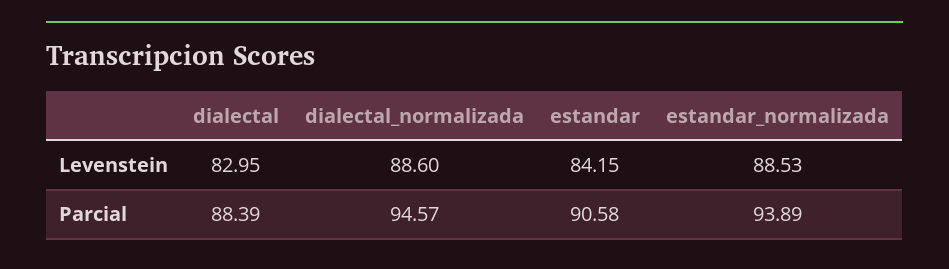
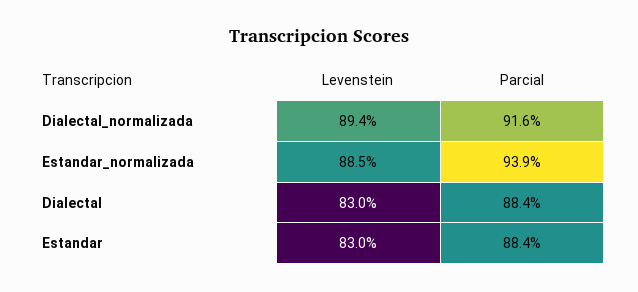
  {
    "dialectal": {
      "Levenstein": 82.95,
      "Parcial": 88.39
    },
    "dialectal_normalizada": {
-     "Levenstein": 88.6,
+     "Levenstein": 89.4,
-     "Parcial": 94.57
+     "Parcial": 91.6
    },
    "estandar": {
-     "Levenstein": 84.15,
+     "Levenstein": 83,
-     "Parcial": 90.58
+     "Parcial": 88.4
    },
    "estandar_normalizada": {
      "Levenstein": 88.53,
      "Parcial": 93.89
    }
  }

